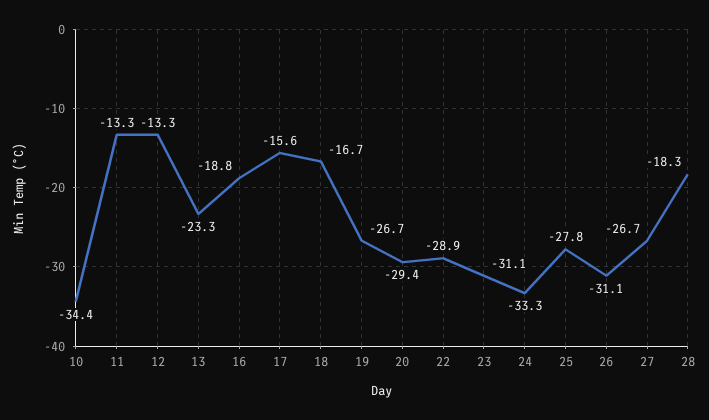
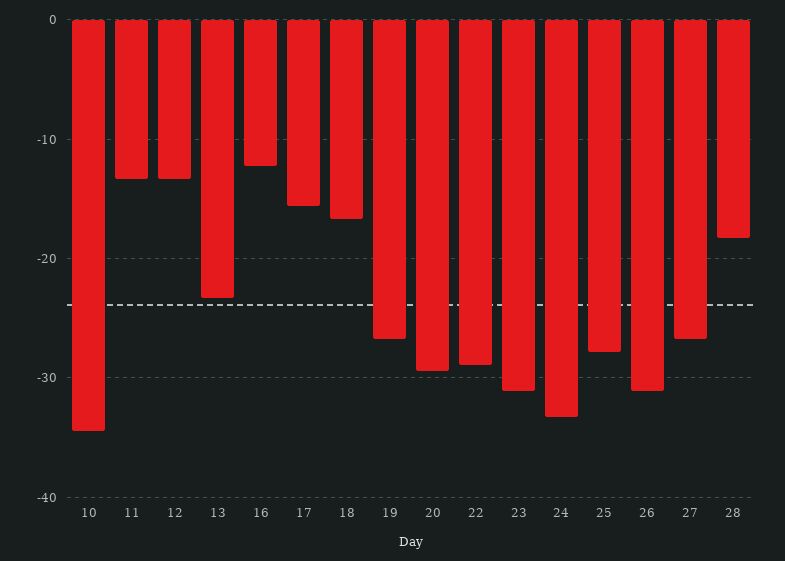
  {
    "10": -34.4,
    "11": -13.3,
    "12": -13.3,
    "13": -23.3,
-   "16": -18.8,
+   "16": -12,
    "17": -15.6,
    "18": -16.7,
    "19": -26.7,
    "20": -29.4,
    "22": -28.9,
    "23": -31.1,
    "24": -33.3,
    "25": -27.8,
    "26": -31.1,
    "27": -26.7,
    "28": -18.3
  }

